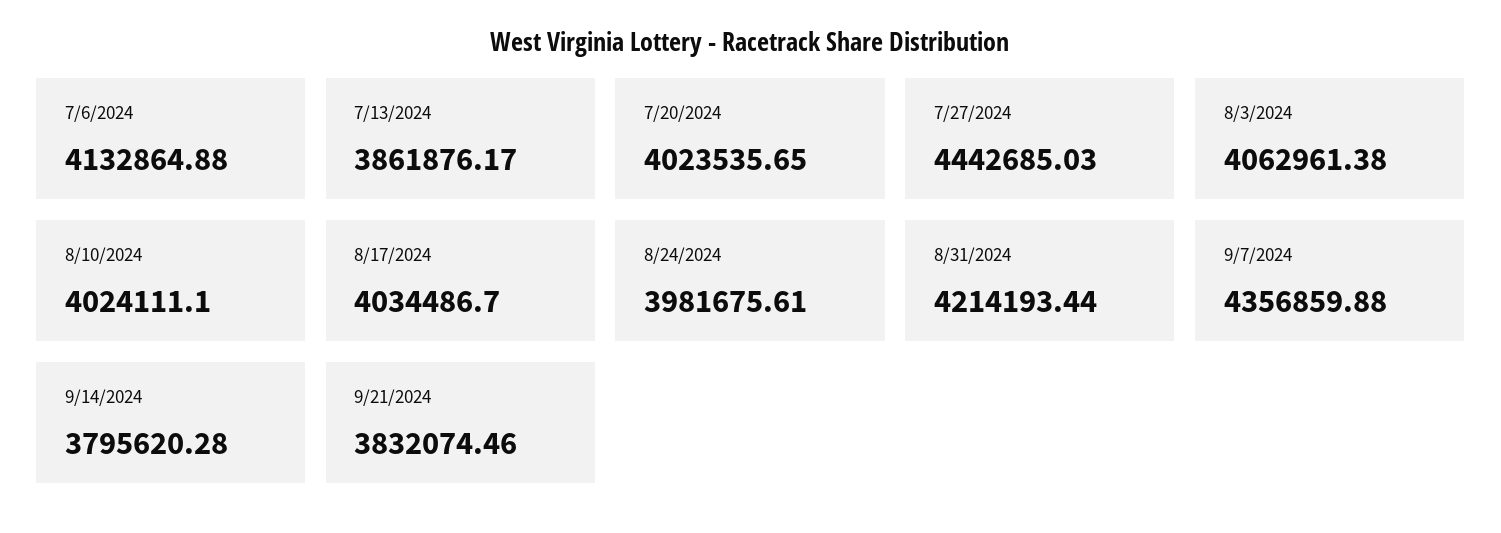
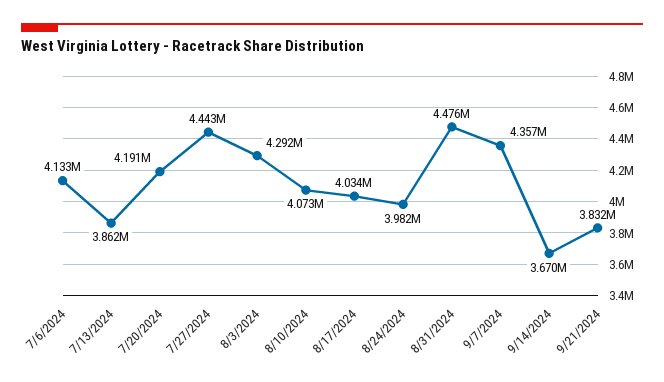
  {
    "7/6/2024": 4132864.88,
    "7/13/2024": 3861876.17,
-   "7/20/2024": 4023535.65,
+   "7/20/2024": 4191000,
    "7/27/2024": 4442685.03,
-   "8/3/2024": 4062961.38,
+   "8/3/2024": 4292000,
-   "8/10/2024": 4024111.1,
+   "8/10/2024": 4073000,
    "8/17/2024": 4034486.7,
    "8/24/2024": 3981675.61,
-   "8/31/2024": 4214193.44,
+   "8/31/2024": 4476000,
    "9/7/2024": 4356859.88,
-   "9/14/2024": 3795620.28,
+   "9/14/2024": 3670000,
    "9/21/2024": 3832074.46
  }

